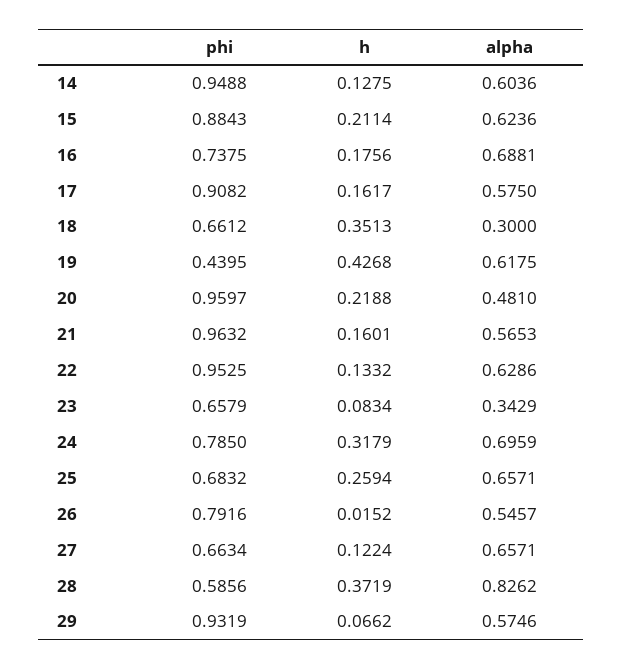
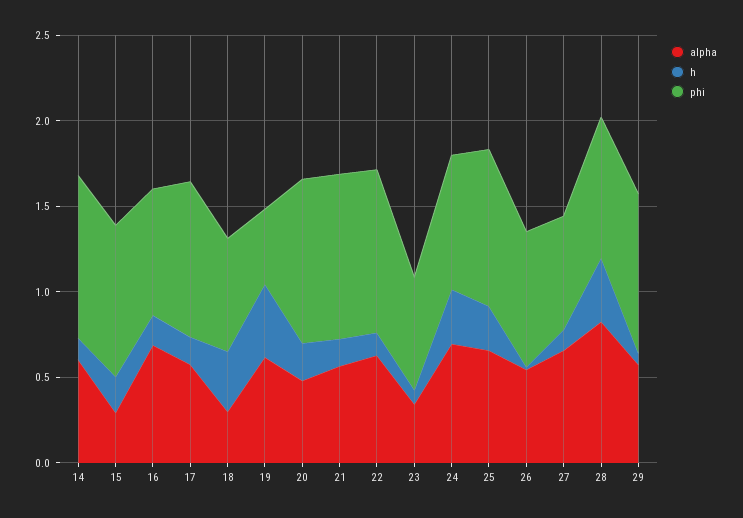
  {
    "phi": {
      "14": 0.9488,
      "15": 0.8843,
      "16": 0.7375,
      "17": 0.9082,
      "18": 0.6612,
      "19": 0.4395,
      "20": 0.9597,
      "21": 0.9632,
      "22": 0.9525,
      "23": 0.6579,
      "24": 0.785,
-     "25": 0.6832,
+     "25": 0.9,
      "26": 0.7916,
      "27": 0.6634,
-     "28": 0.5856,
+     "28": 0.8,
      "29": 0.9319
    },
    "h": {
      "14": 0.1275,
      "15": 0.2114,
      "16": 0.1756,
      "17": 0.1617,
      "18": 0.3513,
      "19": 0.4268,
      "20": 0.2188,
      "21": 0.1601,
      "22": 0.1332,
      "23": 0.0834,
      "24": 0.3179,
      "25": 0.2594,
      "26": 0.0152,
      "27": 0.1224,
      "28": 0.3719,
      "29": 0.0662
    },
    "alpha": {
      "14": 0.6036,
-     "15": 0.6236,
+     "15": 0.3,
      "16": 0.6881,
      "17": 0.575,
      "18": 0.3,
      "19": 0.6175,
      "20": 0.481,
      "21": 0.5653,
      "22": 0.6286,
      "23": 0.3429,
      "24": 0.6959,
      "25": 0.6571,
      "26": 0.5457,
      "27": 0.6571,
      "28": 0.8262,
      "29": 0.5746
    }
  }

